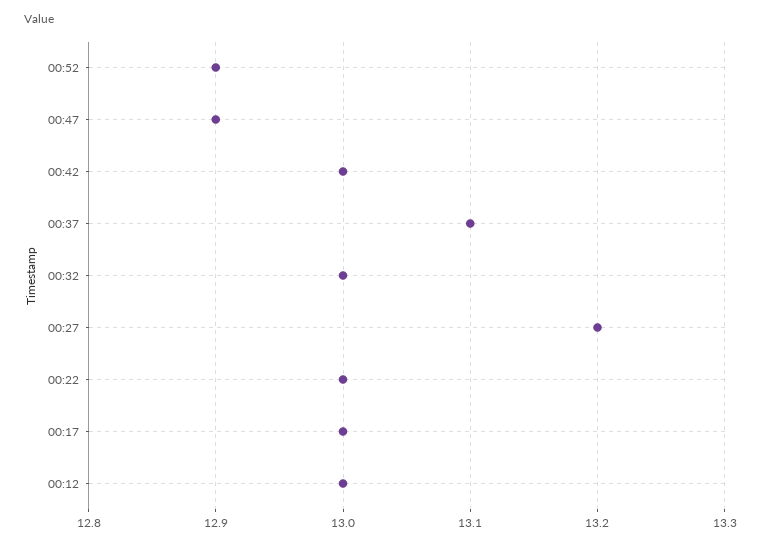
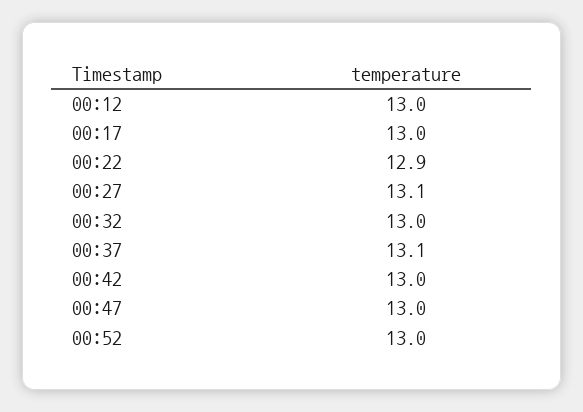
  {
-   "00:52": 12.9,
+   "00:52": 13,
-   "00:47": 12.9,
+   "00:47": 13,
    "00:42": 13,
    "00:37": 13.1,
    "00:32": 13,
-   "00:27": 13.2,
+   "00:27": 13.1,
-   "00:22": 13,
+   "00:22": 12.9,
    "00:17": 13,
    "00:12": 13
  }

